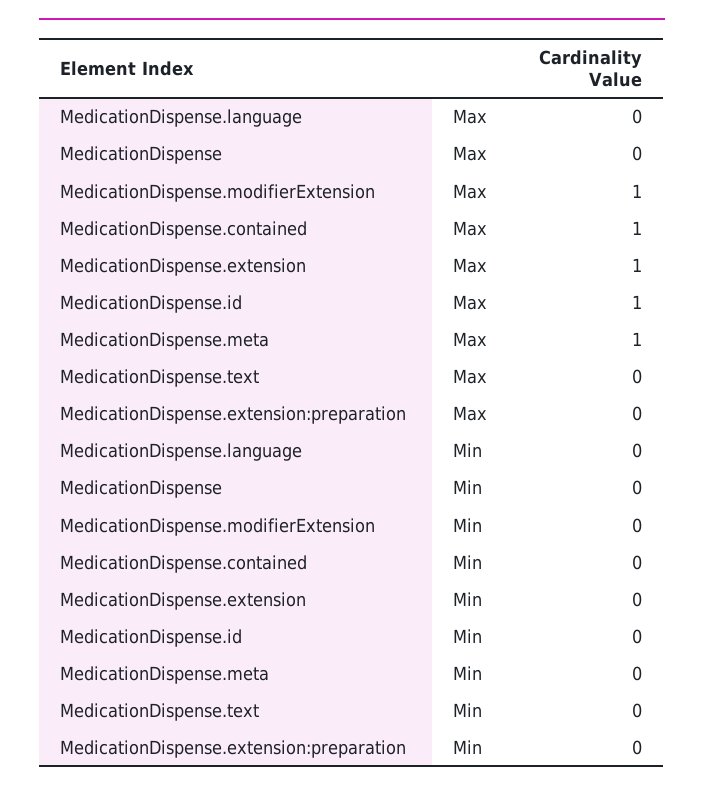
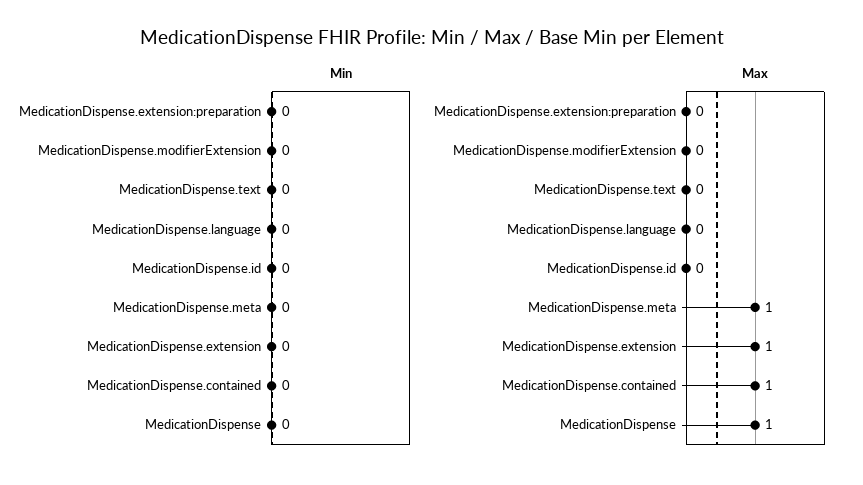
  {
    "Max": {
      "MedicationDispense.language": 0,
-     "MedicationDispense": 0,
+     "MedicationDispense": 1,
-     "MedicationDispense.modifierExtension": 1,
+     "MedicationDispense.modifierExtension": 0,
      "MedicationDispense.contained": 1,
      "MedicationDispense.extension": 1,
-     "MedicationDispense.id": 1,
+     "MedicationDispense.id": 0,
      "MedicationDispense.meta": 1,
      "MedicationDispense.text": 0,
      "MedicationDispense.extension:preparation": 0
    },
    "Min": {
      "MedicationDispense.language": 0,
      "MedicationDispense": 0,
      "MedicationDispense.modifierExtension": 0,
      "MedicationDispense.contained": 0,
      "MedicationDispense.extension": 0,
      "MedicationDispense.id": 0,
      "MedicationDispense.meta": 0,
      "MedicationDispense.text": 0,
      "MedicationDispense.extension:preparation": 0
    }
  }

